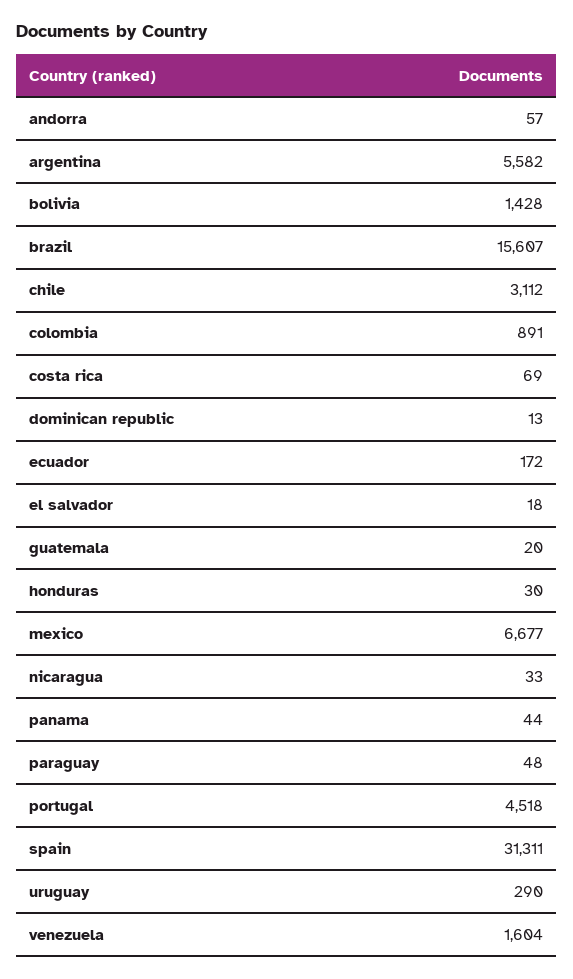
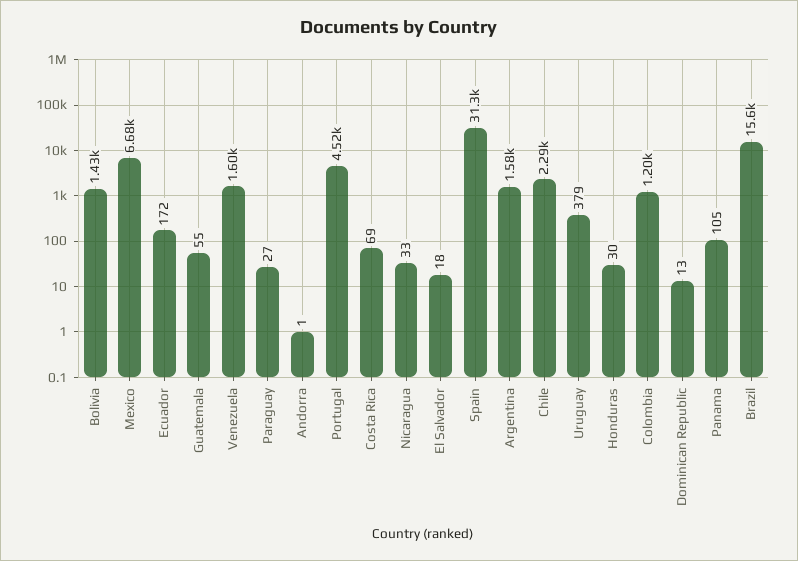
  {
-   "andorra": 57,
+   "andorra": 1,
-   "argentina": 5582,
+   "argentina": 1580,
    "bolivia": 1428,
    "brazil": 15607,
-   "chile": 3112,
+   "chile": 2290,
-   "colombia": 891,
+   "colombia": 1200,
    "costa rica": 69,
    "dominican republic": 13,
    "ecuador": 172,
    "el salvador": 18,
-   "guatemala": 20,
+   "guatemala": 55,
    "honduras": 30,
    "mexico": 6677,
    "nicaragua": 33,
-   "panama": 44,
+   "panama": 105,
-   "paraguay": 48,
+   "paraguay": 27,
    "portugal": 4518,
    "spain": 31311,
-   "uruguay": 290,
+   "uruguay": 379,
    "venezuela": 1604
  }

